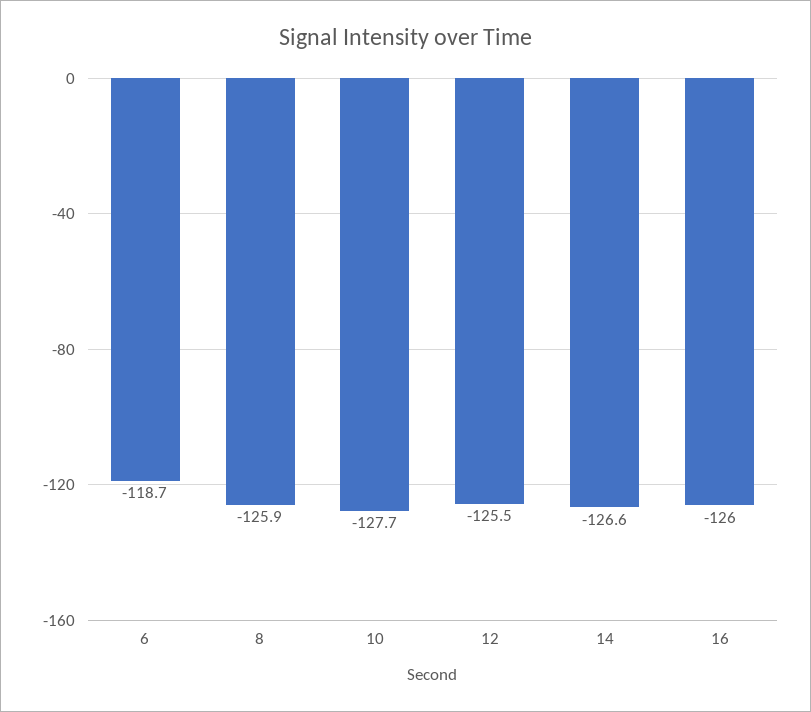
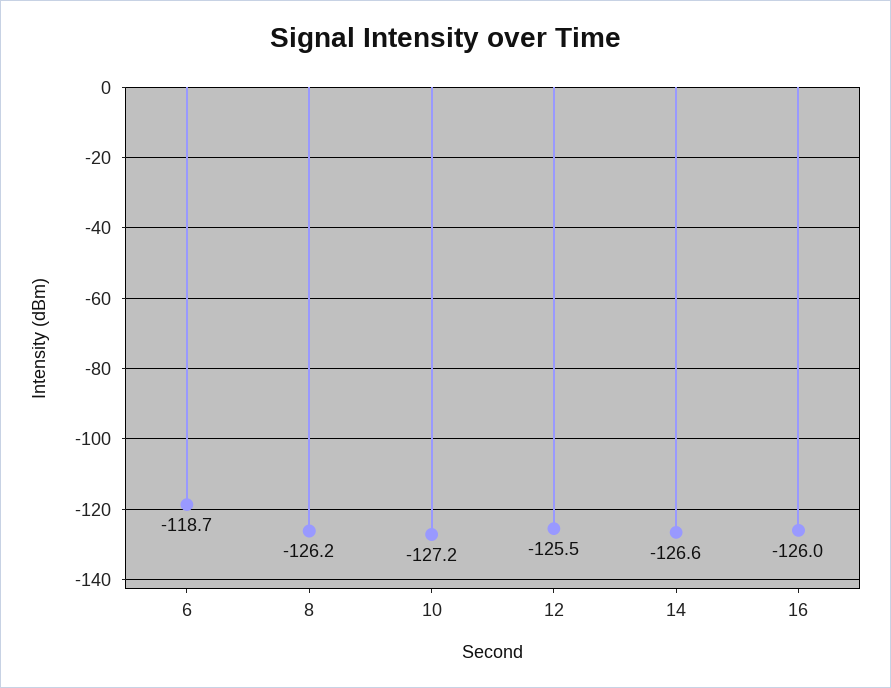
  {
    "6": -118.7,
-   "8": -125.9,
+   "8": -126.2,
-   "10": -127.7,
+   "10": -127.2,
    "12": -125.5,
    "14": -126.6,
    "16": -126
  }

